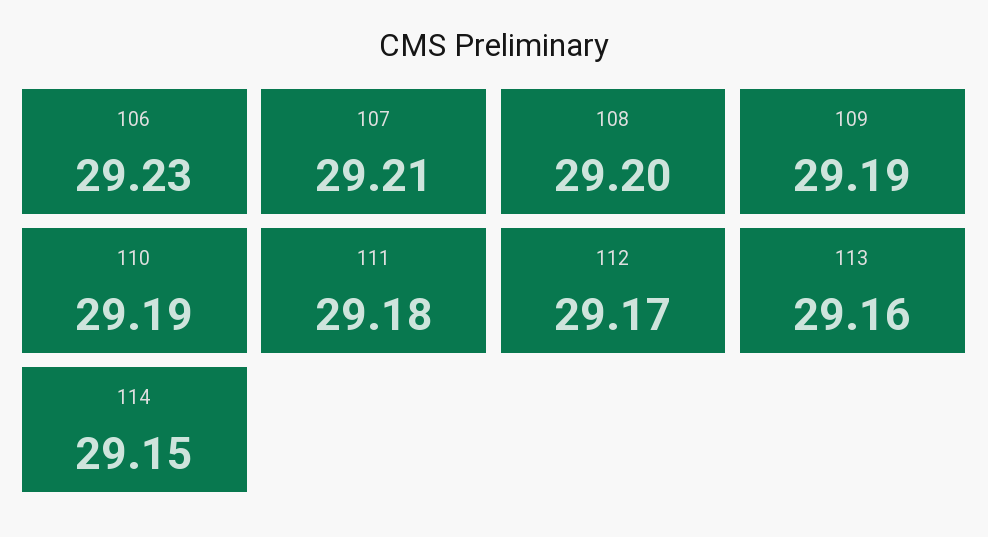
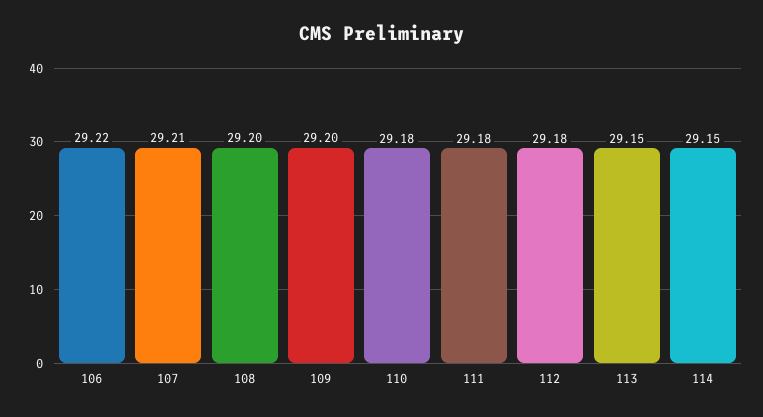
  {
-   "106": 29.23,
+   "106": 29.22,
    "107": 29.21,
    "108": 29.2,
-   "109": 29.19,
+   "109": 29.2,
-   "110": 29.19,
+   "110": 29.18,
    "111": 29.18,
-   "112": 29.17,
+   "112": 29.18,
-   "113": 29.16,
+   "113": 29.15,
    "114": 29.15
  }

